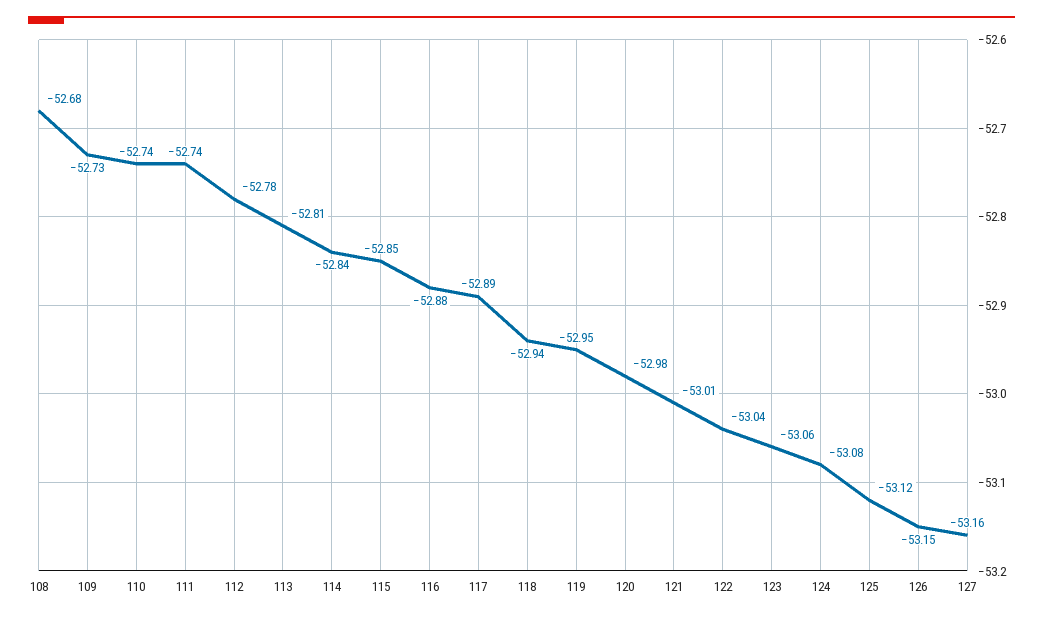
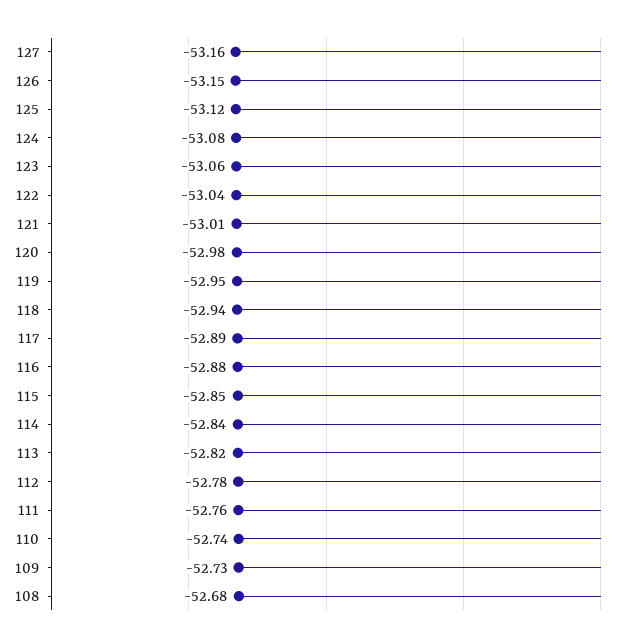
  {
    "108": -52.68,
    "109": -52.73,
    "110": -52.74,
-   "111": -52.74,
+   "111": -52.76,
    "112": -52.78,
-   "113": -52.81,
+   "113": -52.82,
    "114": -52.84,
    "115": -52.85,
    "116": -52.88,
    "117": -52.89,
    "118": -52.94,
    "119": -52.95,
    "120": -52.98,
    "121": -53.01,
    "122": -53.04,
    "123": -53.06,
    "124": -53.08,
    "125": -53.12,
    "126": -53.15,
    "127": -53.16
  }

